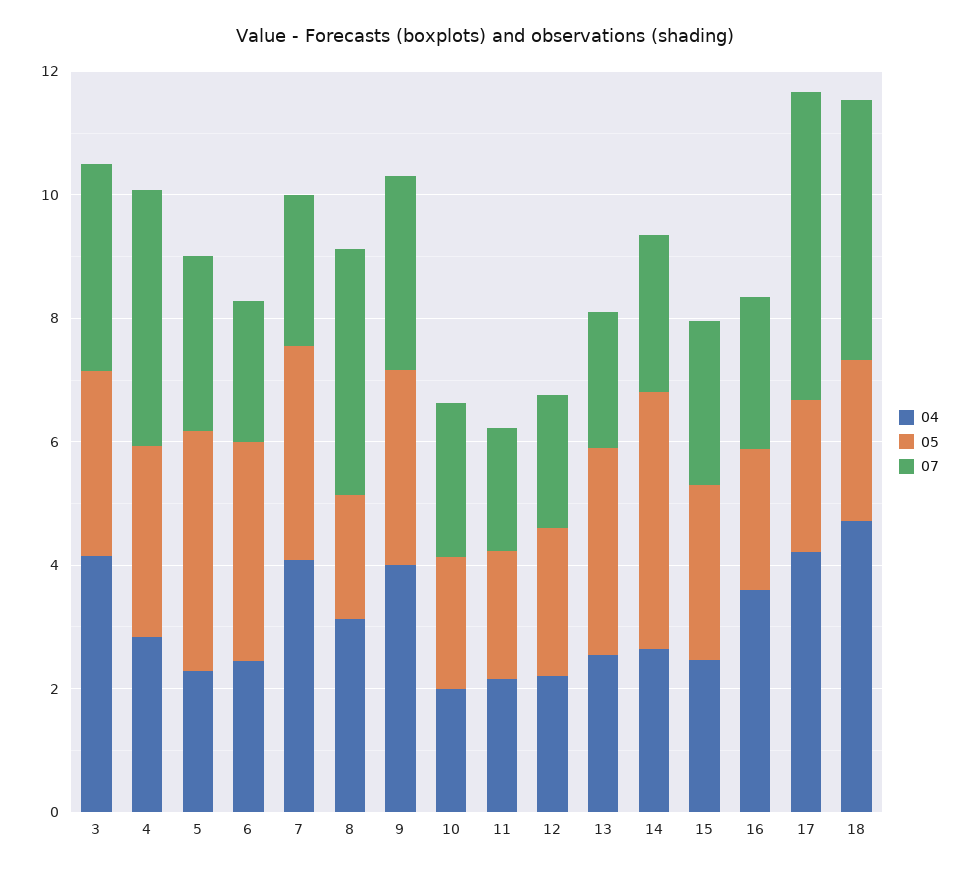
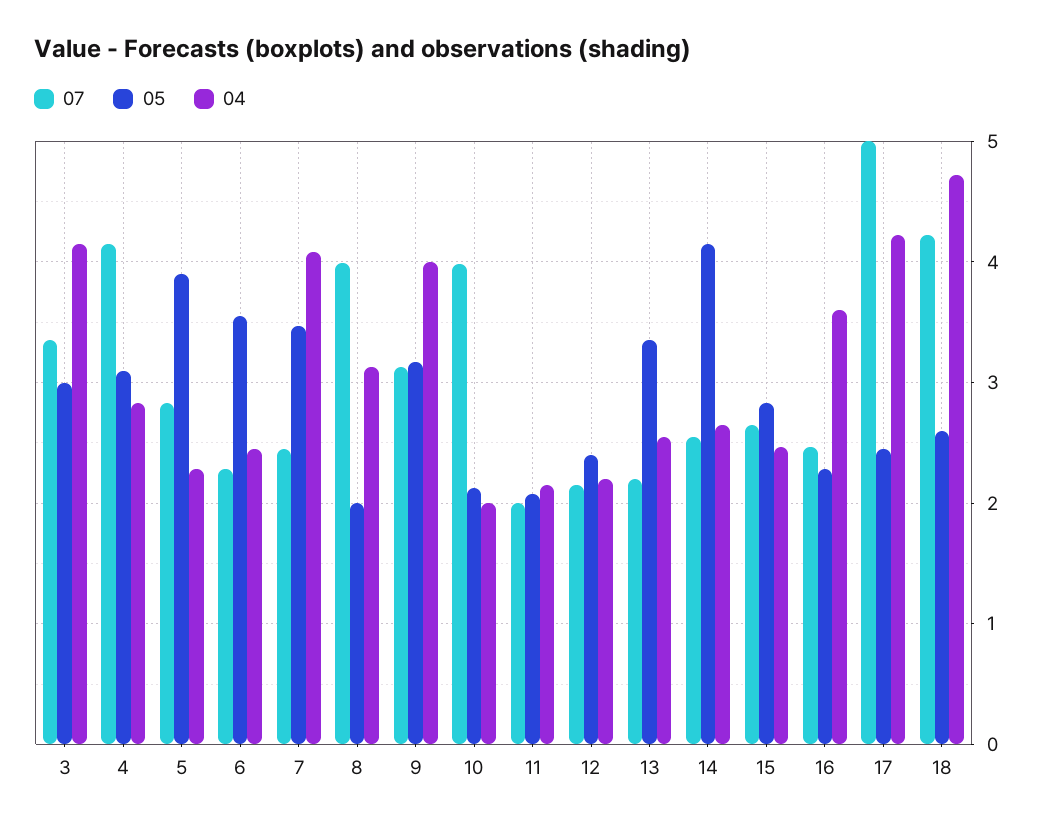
  {
    "04": {
      "3": 4.2,
      "4": 2.8,
      "5": 2.3,
      "6": 2.5,
      "7": 4.1,
      "8": 3.1,
      "9": 4,
      "10": 2,
      "11": 2.2,
      "12": 2.2,
      "13": 2.6,
      "14": 2.7,
      "15": 2.5,
      "16": 3.6,
      "17": 4.2,
      "18": 4.7
    },
    "05": {
      "3": 3,
      "4": 3.1,
      "5": 3.9,
      "6": 3.6,
      "7": 3.5,
      "8": 2,
      "9": 3.2,
      "10": 2.1,
      "11": 2.1,
      "12": 2.4,
      "13": 3.4,
      "14": 4.2,
      "15": 2.8,
      "16": 2.3,
      "17": 2.5,
      "18": 2.6
    },
    "07": {
      "3": 3.4,
      "4": 4.2,
      "5": 2.8,
      "6": 2.3,
      "7": 2.5,
      "8": 4,
      "9": 3.1,
-     "10": 2.5,
+     "10": 4,
      "11": 2,
      "12": 2.2,
      "13": 2.2,
      "14": 2.6,
      "15": 2.7,
      "16": 2.5,
      "17": 5,
      "18": 4.2
    }
  }

